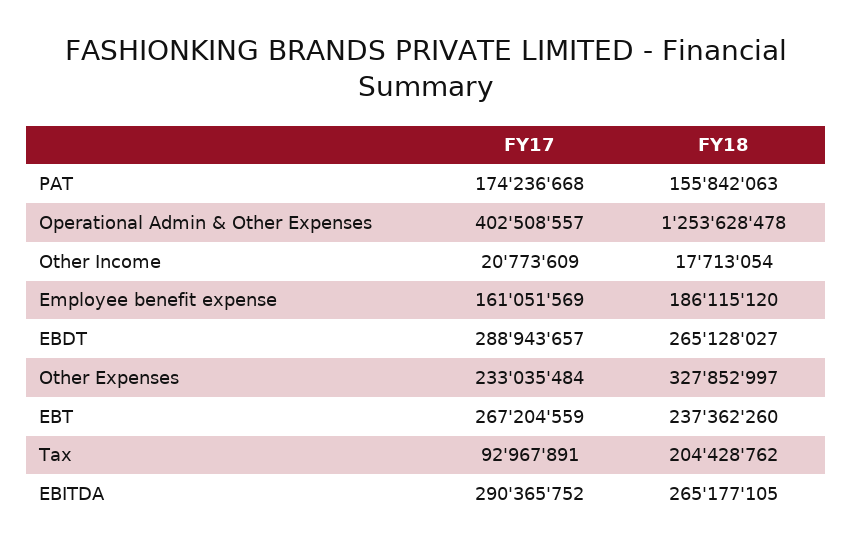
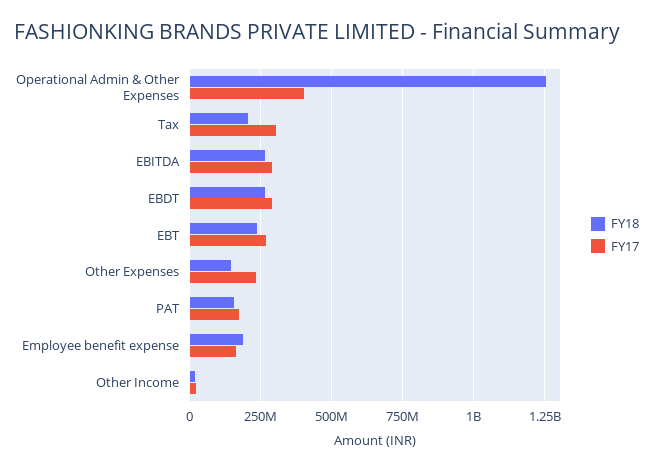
  {
    "FY17": {
      "PAT": 174236668,
      "Operational Admin & Other Expenses": 402508557,
      "Other Income": 20773609,
      "Employee benefit expense": 161051569,
      "EBDT": 288943657,
      "Other Expenses": 233035484,
      "EBT": 267204559,
-     "Tax": 92967891,
+     "Tax": 300000000,
      "EBITDA": 290365752
    },
    "FY18": {
      "PAT": 155842063,
      "Operational Admin & Other Expenses": 1253628478,
      "Other Income": 17713054,
      "Employee benefit expense": 186115120,
      "EBDT": 265128027,
-     "Other Expenses": 327852997,
+     "Other Expenses": 150000000,
      "EBT": 237362260,
      "Tax": 204428762,
      "EBITDA": 265177105
    }
  }

